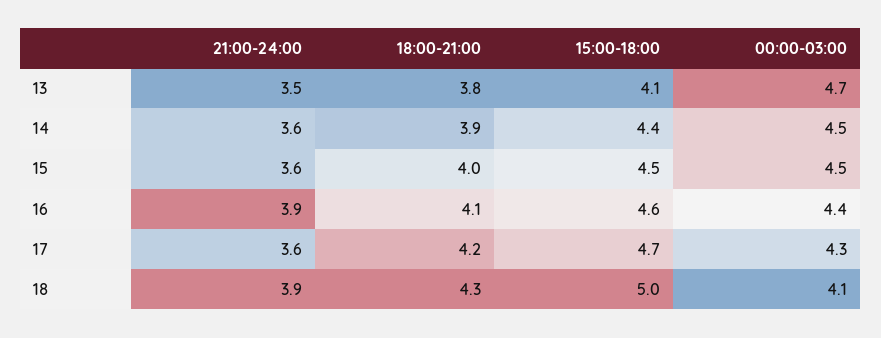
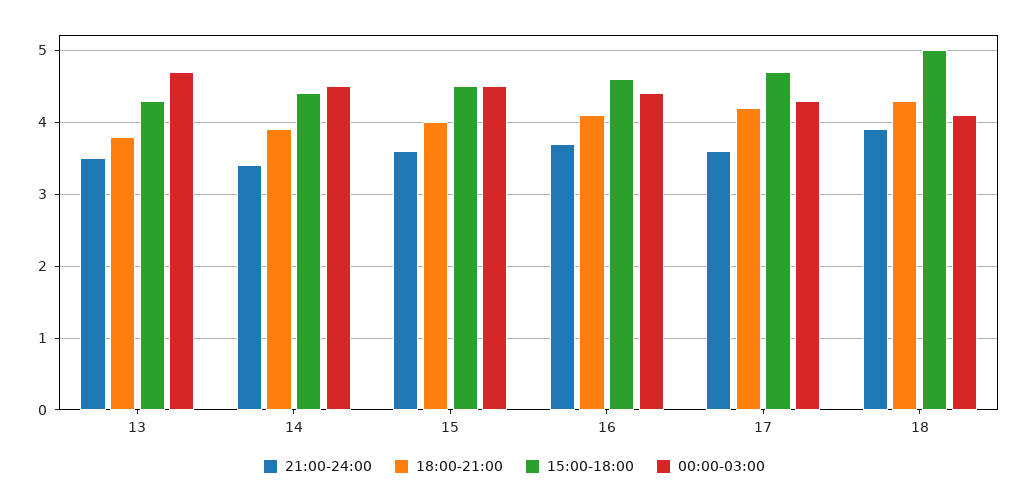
  {
    "21:00-24:00": {
      "13": 3.5,
-     "14": 3.6,
+     "14": 3.4,
      "15": 3.6,
-     "16": 3.9,
+     "16": 3.7,
      "17": 3.6,
      "18": 3.9
    },
    "18:00-21:00": {
      "13": 3.8,
      "14": 3.9,
      "15": 4,
      "16": 4.1,
      "17": 4.2,
      "18": 4.3
    },
    "15:00-18:00": {
-     "13": 4.1,
+     "13": 4.3,
      "14": 4.4,
      "15": 4.5,
      "16": 4.6,
      "17": 4.7,
      "18": 5
    },
    "00:00-03:00": {
      "13": 4.7,
      "14": 4.5,
      "15": 4.5,
      "16": 4.4,
      "17": 4.3,
      "18": 4.1
    }
  }

